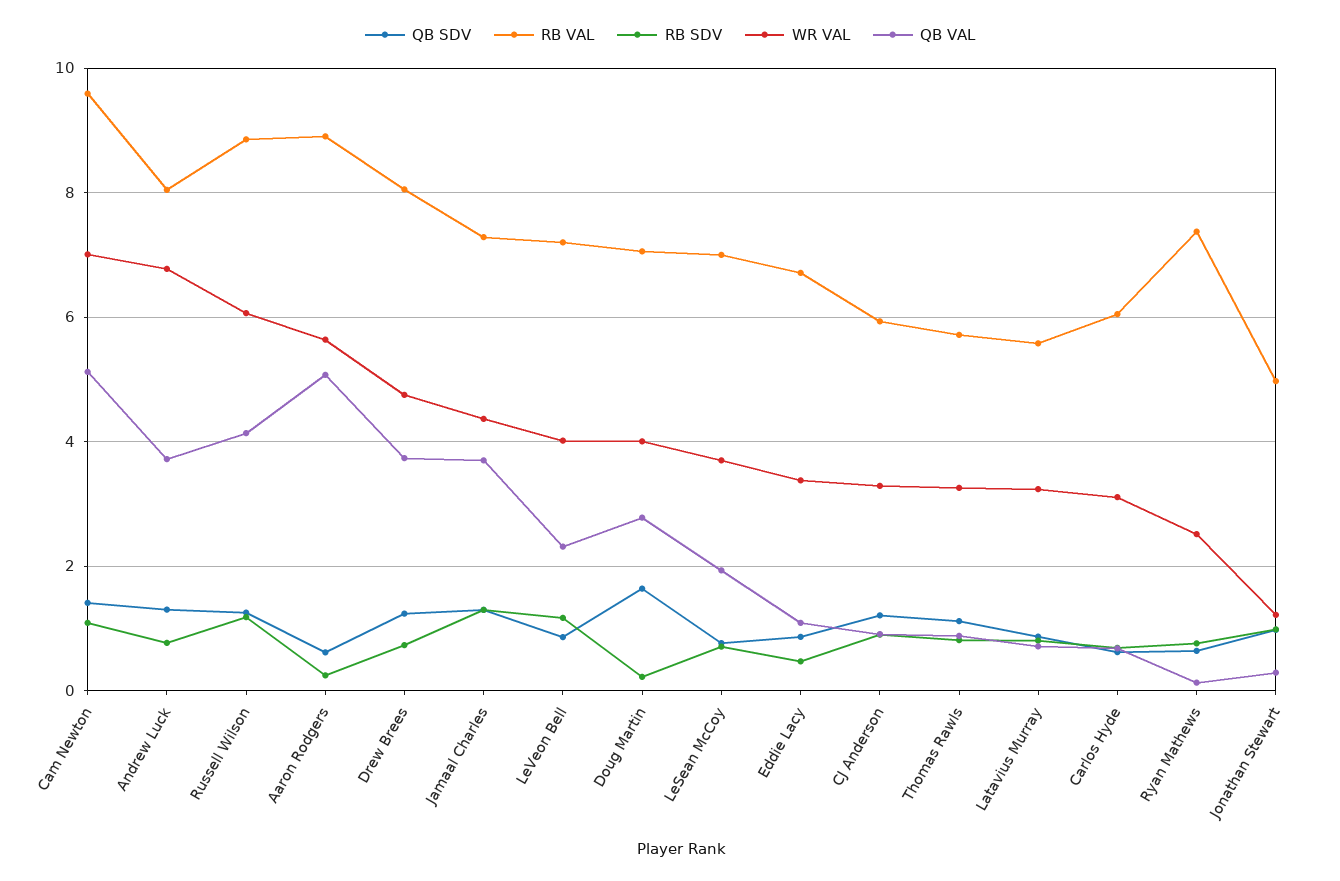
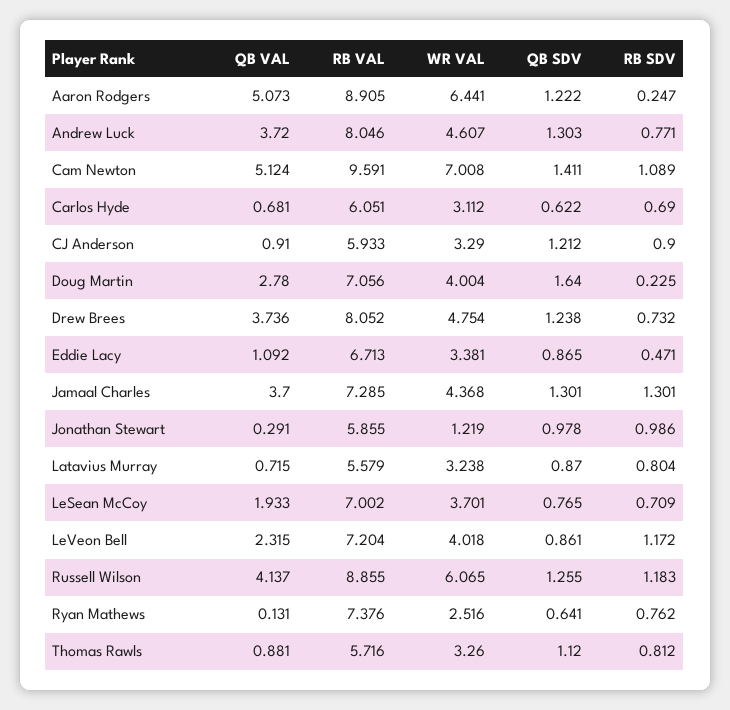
  {
    "QB SDV": {
      "Cam Newton": 1.411,
      "Andrew Luck": 1.303,
      "Russell Wilson": 1.255,
-     "Aaron Rodgers": 0.6,
+     "Aaron Rodgers": 1.222,
      "Drew Brees": 1.238,
      "Jamaal Charles": 1.301,
      "LeVeon Bell": 0.861,
      "Doug Martin": 1.64,
      "LeSean McCoy": 0.765,
      "Eddie Lacy": 0.865,
      "CJ Anderson": 1.212,
      "Thomas Rawls": 1.12,
      "Latavius Murray": 0.87,
      "Carlos Hyde": 0.622,
      "Ryan Mathews": 0.641,
      "Jonathan Stewart": 0.978
    },
    "RB VAL": {
      "Cam Newton": 9.591,
      "Andrew Luck": 8.046,
      "Russell Wilson": 8.855,
      "Aaron Rodgers": 8.905,
      "Drew Brees": 8.052,
      "Jamaal Charles": 7.285,
      "LeVeon Bell": 7.204,
      "Doug Martin": 7.056,
      "LeSean McCoy": 7.002,
      "Eddie Lacy": 6.713,
      "CJ Anderson": 5.933,
      "Thomas Rawls": 5.716,
      "Latavius Murray": 5.579,
      "Carlos Hyde": 6.051,
      "Ryan Mathews": 7.376,
-     "Jonathan Stewart": 5
+     "Jonathan Stewart": 5.855
    },
    "RB SDV": {
      "Cam Newton": 1.089,
      "Andrew Luck": 0.771,
      "Russell Wilson": 1.183,
      "Aaron Rodgers": 0.247,
      "Drew Brees": 0.732,
      "Jamaal Charles": 1.301,
      "LeVeon Bell": 1.172,
      "Doug Martin": 0.225,
      "LeSean McCoy": 0.709,
      "Eddie Lacy": 0.471,
      "CJ Anderson": 0.9,
      "Thomas Rawls": 0.812,
      "Latavius Murray": 0.804,
      "Carlos Hyde": 0.69,
      "Ryan Mathews": 0.762,
      "Jonathan Stewart": 0.986
    },
    "WR VAL": {
      "Cam Newton": 7.008,
-     "Andrew Luck": 6.8,
+     "Andrew Luck": 4.607,
      "Russell Wilson": 6.065,
-     "Aaron Rodgers": 5.6,
+     "Aaron Rodgers": 6.441,
      "Drew Brees": 4.754,
      "Jamaal Charles": 4.368,
      "LeVeon Bell": 4.018,
      "Doug Martin": 4.004,
      "LeSean McCoy": 3.701,
      "Eddie Lacy": 3.381,
      "CJ Anderson": 3.29,
      "Thomas Rawls": 3.26,
      "Latavius Murray": 3.238,
      "Carlos Hyde": 3.112,
      "Ryan Mathews": 2.516,
      "Jonathan Stewart": 1.219
    },
    "QB VAL": {
      "Cam Newton": 5.124,
      "Andrew Luck": 3.72,
      "Russell Wilson": 4.137,
      "Aaron Rodgers": 5.073,
      "Drew Brees": 3.736,
      "Jamaal Charles": 3.7,
      "LeVeon Bell": 2.315,
      "Doug Martin": 2.78,
      "LeSean McCoy": 1.933,
      "Eddie Lacy": 1.092,
      "CJ Anderson": 0.91,
      "Thomas Rawls": 0.881,
      "Latavius Murray": 0.715,
      "Carlos Hyde": 0.681,
      "Ryan Mathews": 0.131,
      "Jonathan Stewart": 0.291
    }
  }

